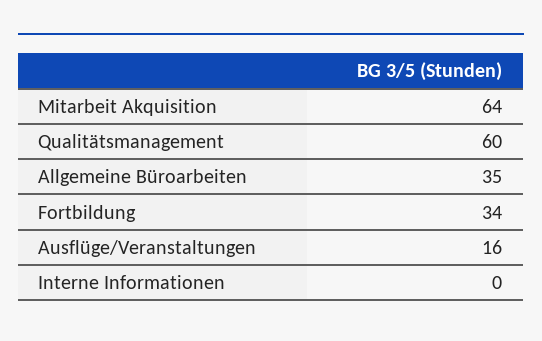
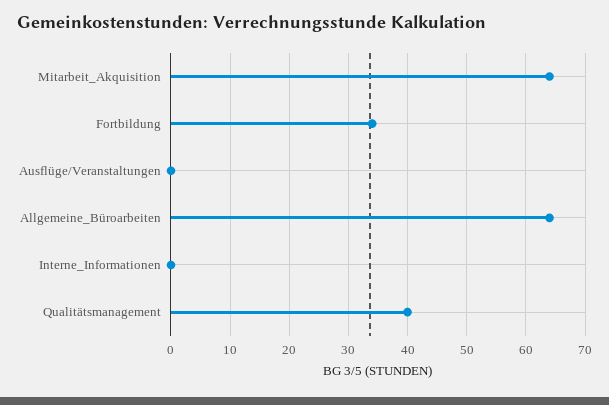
  {
    "Mitarbeit Akquisition": 64,
-   "Qualitätsmanagement": 60,
+   "Qualitätsmanagement": 40,
-   "Allgemeine Büroarbeiten": 35,
+   "Allgemeine Büroarbeiten": 65,
    "Fortbildung": 34,
-   "Ausflüge/Veranstaltungen": 16,
+   "Ausflüge/Veranstaltungen": 0,
    "Interne Informationen": 0
  }

